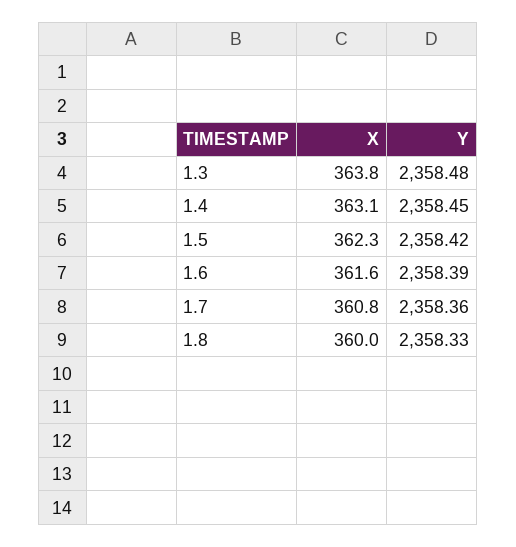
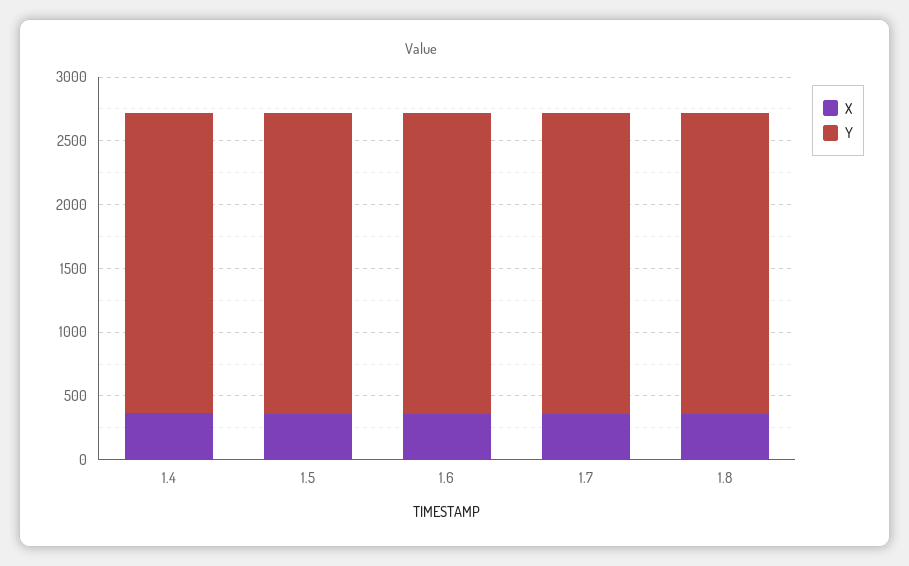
  {
    "X": {
-     "1.3": 363.8,
      "1.4": 363.1,
      "1.5": 362.3,
      "1.6": 361.6,
      "1.7": 360.8,
      "1.8": 360
    },
    "Y": {
-     "1.3": 2358.48,
      "1.4": 2358.45,
      "1.5": 2358.42,
      "1.6": 2358.39,
      "1.7": 2358.36,
      "1.8": 2358.33
    }
  }

